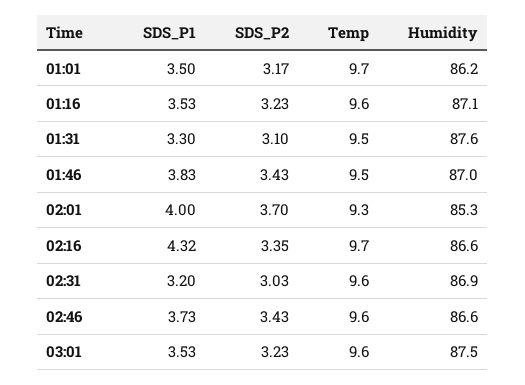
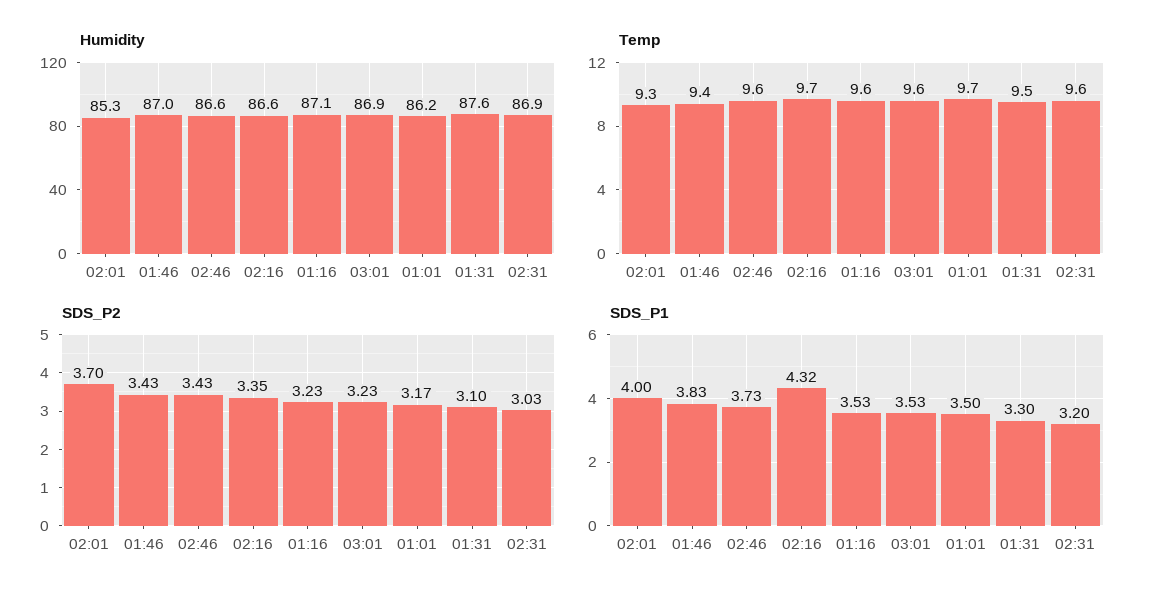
  {
    "SDS_P1": {
      "01:01": 3.5,
      "01:16": 3.53,
      "01:31": 3.3,
      "01:46": 3.83,
      "02:01": 4,
      "02:16": 4.32,
      "02:31": 3.2,
      "02:46": 3.73,
      "03:01": 3.53
    },
    "SDS_P2": {
      "01:01": 3.17,
      "01:16": 3.23,
      "01:31": 3.1,
      "01:46": 3.43,
      "02:01": 3.7,
      "02:16": 3.35,
      "02:31": 3.03,
      "02:46": 3.43,
      "03:01": 3.23
    },
    "Temp": {
      "01:01": 9.7,
      "01:16": 9.6,
      "01:31": 9.5,
-     "01:46": 9.5,
+     "01:46": 9.4,
      "02:01": 9.3,
      "02:16": 9.7,
      "02:31": 9.6,
      "02:46": 9.6,
      "03:01": 9.6
    },
    "Humidity": {
      "01:01": 86.2,
      "01:16": 87.1,
      "01:31": 87.6,
      "01:46": 87,
      "02:01": 85.3,
      "02:16": 86.6,
      "02:31": 86.9,
      "02:46": 86.6,
-     "03:01": 87.5
+     "03:01": 86.9
    }
  }

